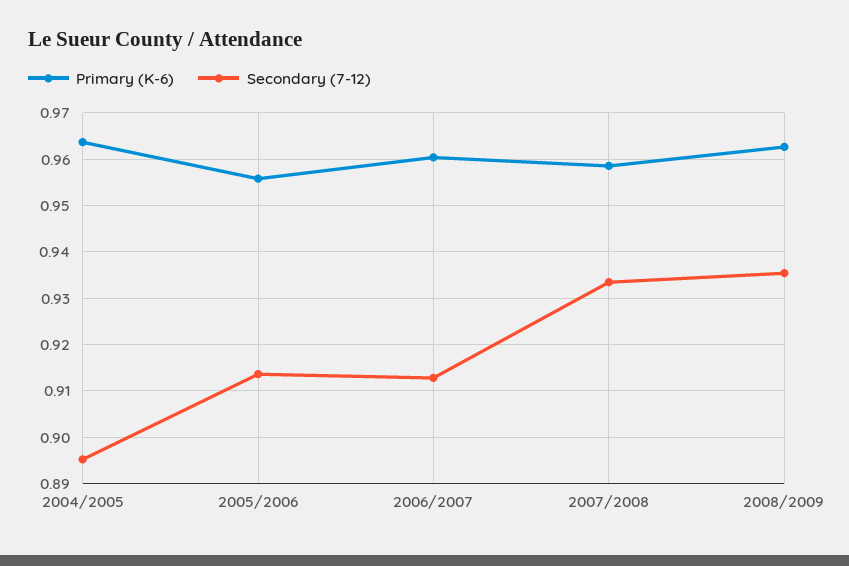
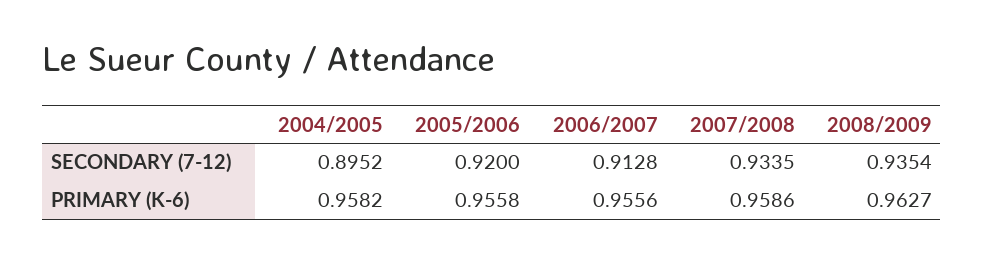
  {
    "Primary (K-6)": {
-     "2004/2005": 0.964,
+     "2004/2005": 0.9582,
      "2005/2006": 0.9558,
-     "2006/2007": 0.96,
+     "2006/2007": 0.9556,
      "2007/2008": 0.9586,
      "2008/2009": 0.9627
    },
    "Secondary (7-12)": {
      "2004/2005": 0.8952,
-     "2005/2006": 0.914,
+     "2005/2006": 0.92,
      "2006/2007": 0.9128,
      "2007/2008": 0.9335,
      "2008/2009": 0.9354
    }
  }

